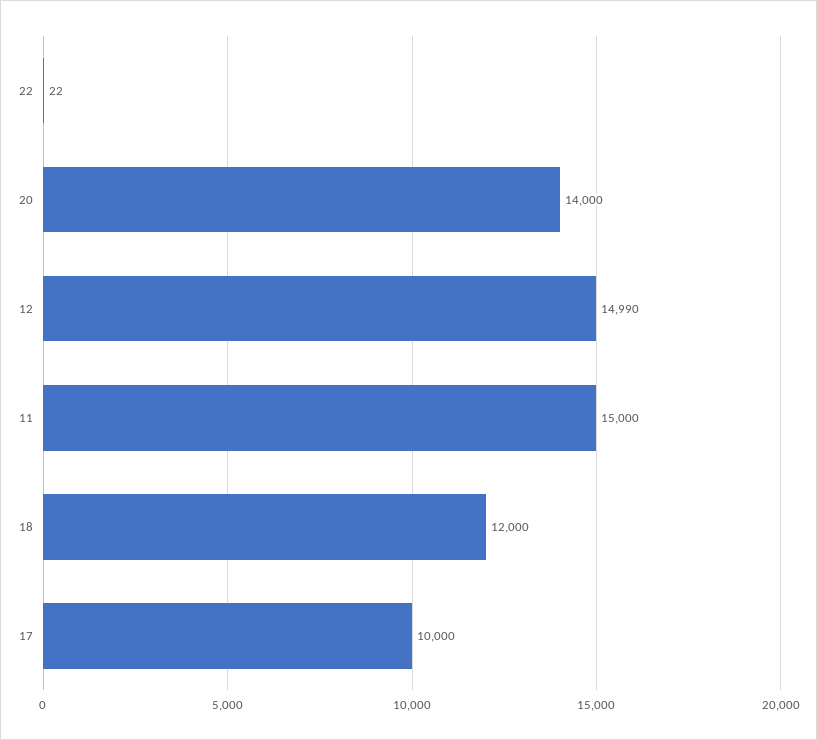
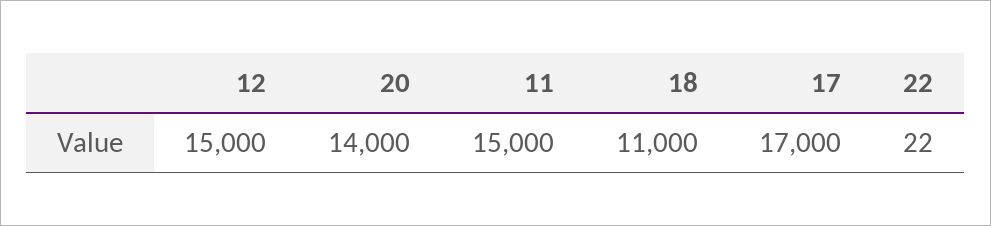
  {
    "22": 22,
    "20": 14000,
-   "12": 14990,
+   "12": 15000,
    "11": 15000,
-   "18": 12000,
+   "18": 11000,
-   "17": 10000
+   "17": 17000
  }

